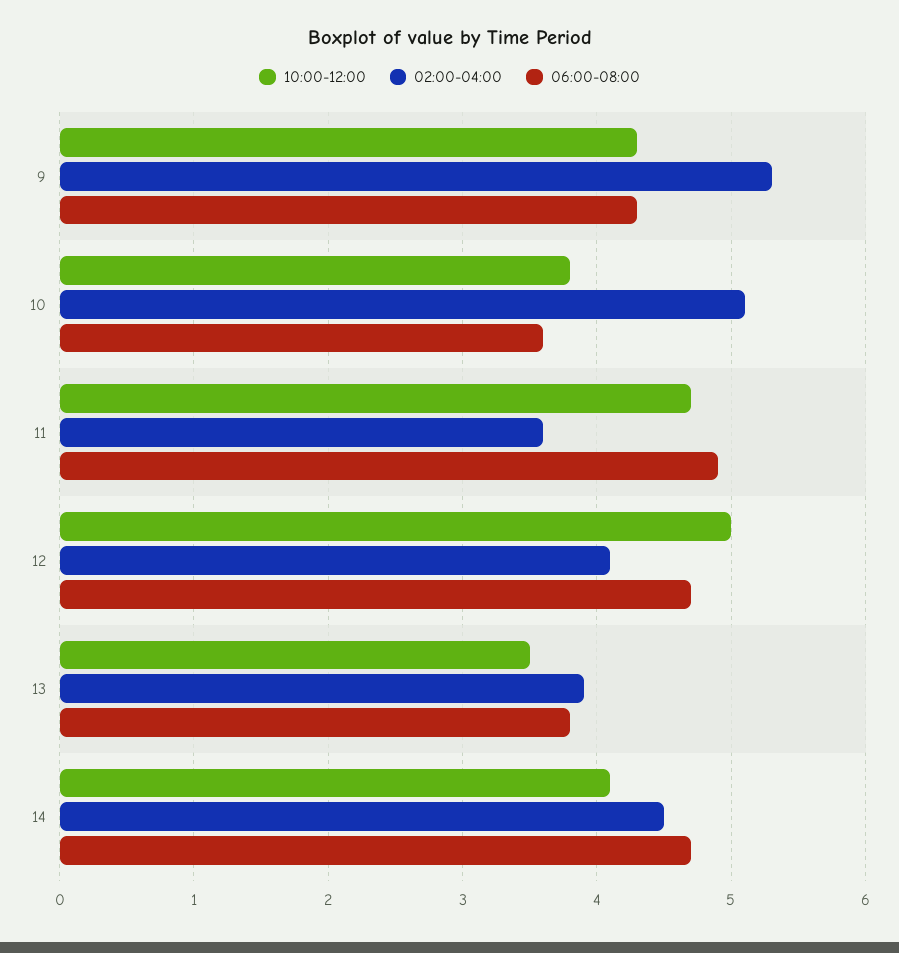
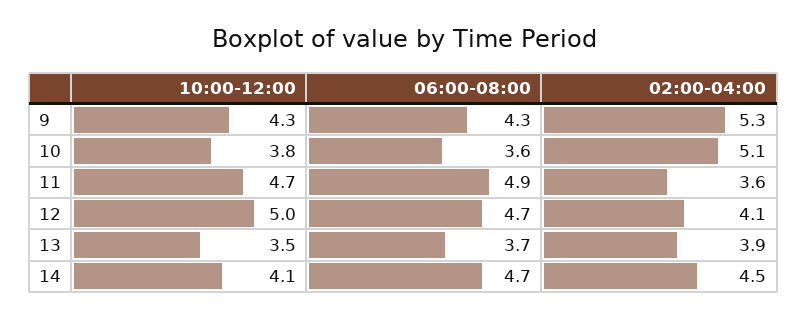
  {
    "10:00-12:00": {
      "9": 4.3,
      "10": 3.8,
      "11": 4.7,
      "12": 5,
      "13": 3.5,
      "14": 4.1
    },
    "02:00-04:00": {
      "9": 5.3,
      "10": 5.1,
      "11": 3.6,
      "12": 4.1,
      "13": 3.9,
      "14": 4.5
    },
    "06:00-08:00": {
      "9": 4.3,
      "10": 3.6,
      "11": 4.9,
      "12": 4.7,
-     "13": 3.8,
+     "13": 3.7,
      "14": 4.7
    }
  }

